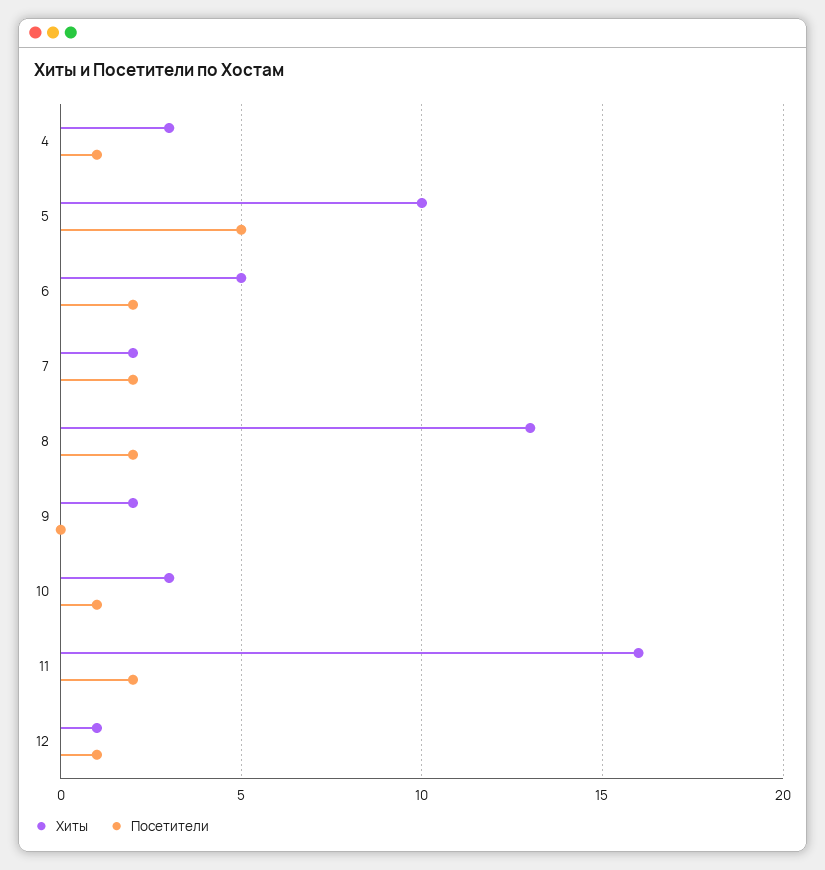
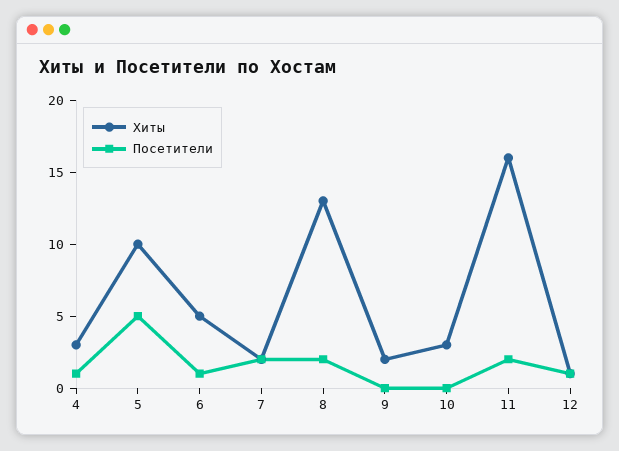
  {
    "Хиты": {
      "4": 3,
      "5": 10,
      "6": 5,
      "7": 2,
      "8": 13,
      "9": 2,
      "10": 3,
      "11": 16,
      "12": 1
    },
    "Посетители": {
      "4": 1,
      "5": 5,
-     "6": 2,
+     "6": 1,
      "7": 2,
      "8": 2,
      "9": 0,
-     "10": 1,
+     "10": 0,
      "11": 2,
      "12": 1
    }
  }

